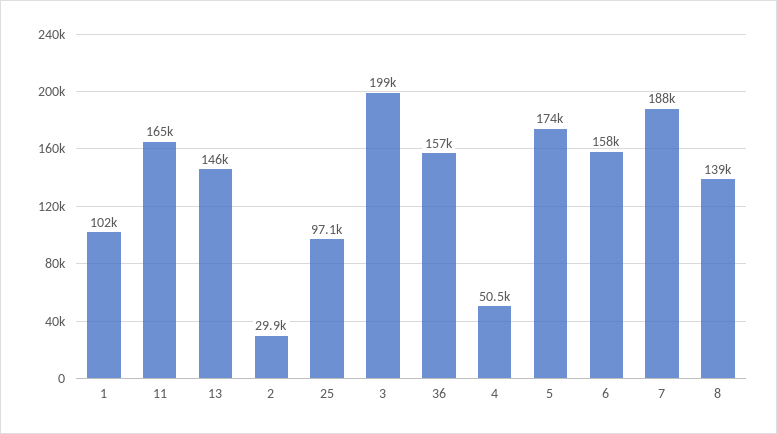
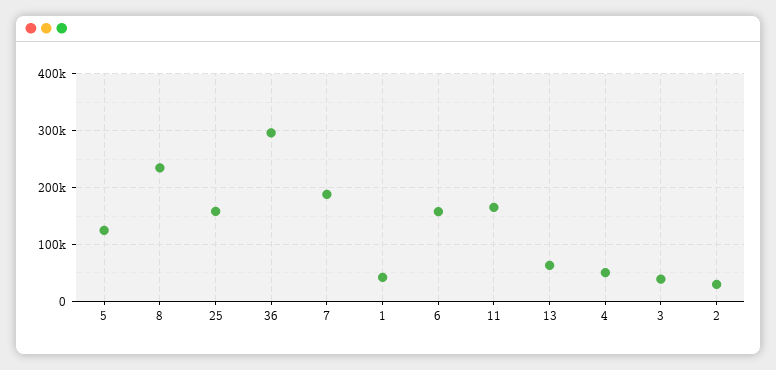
  {
-   "1": 102000,
+   "1": 40000,
    "11": 165000,
-   "13": 146000,
+   "13": 60000,
    "2": 29900,
-   "25": 97100,
+   "25": 160000,
-   "3": 199000,
+   "3": 40000,
-   "36": 157000,
+   "36": 300000,
    "4": 50500,
-   "5": 174000,
+   "5": 120000,
    "6": 158000,
    "7": 188000,
-   "8": 139000
+   "8": 240000
  }

